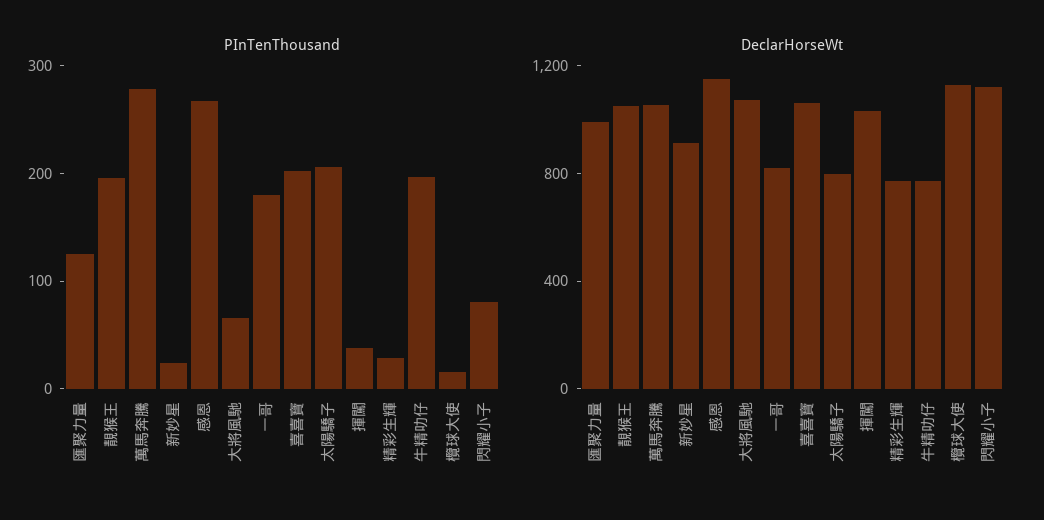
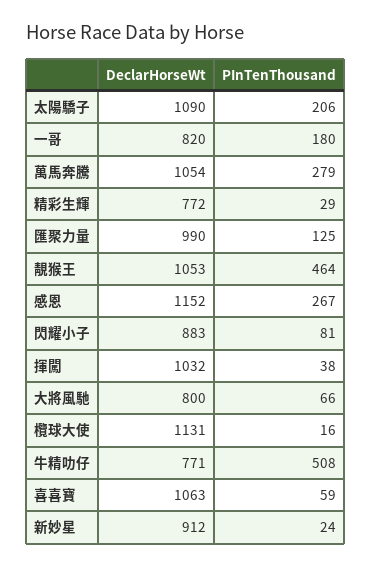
  {
    "PInTenThousand": {
      "匯聚力量": 125,
-     "靚猴王": 200,
+     "靚猴王": 464,
      "萬馬奔騰": 279,
      "新妙星": 24,
      "感恩": 267,
      "大將風馳": 66,
      "一哥": 180,
-     "喜喜寶": 200,
+     "喜喜寶": 59,
      "太陽驕子": 206,
      "揮闖": 38,
      "精彩生輝": 29,
-     "牛精叻仔": 200,
+     "牛精叻仔": 508,
      "欖球大使": 16,
      "閃耀小子": 81
    },
    "DeclarHorseWt": {
      "匯聚力量": 990,
      "靚猴王": 1053,
      "萬馬奔騰": 1054,
      "新妙星": 912,
      "感恩": 1152,
-     "大將風馳": 1100,
+     "大將風馳": 800,
      "一哥": 820,
      "喜喜寶": 1063,
-     "太陽驕子": 800,
+     "太陽驕子": 1090,
      "揮闖": 1032,
      "精彩生輝": 772,
      "牛精叻仔": 771,
      "欖球大使": 1131,
-     "閃耀小子": 1100
+     "閃耀小子": 883
    }
  }

